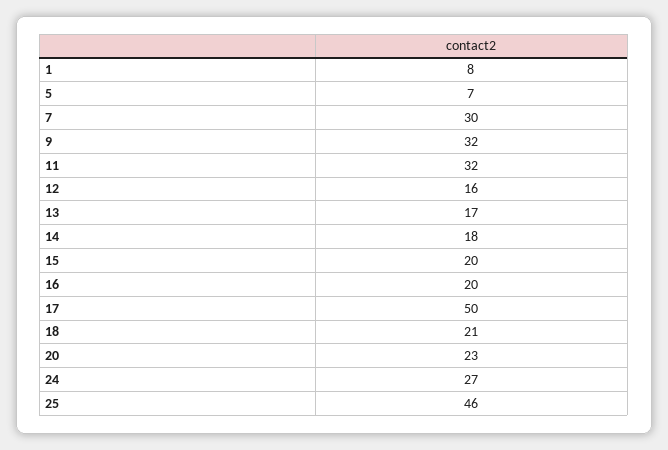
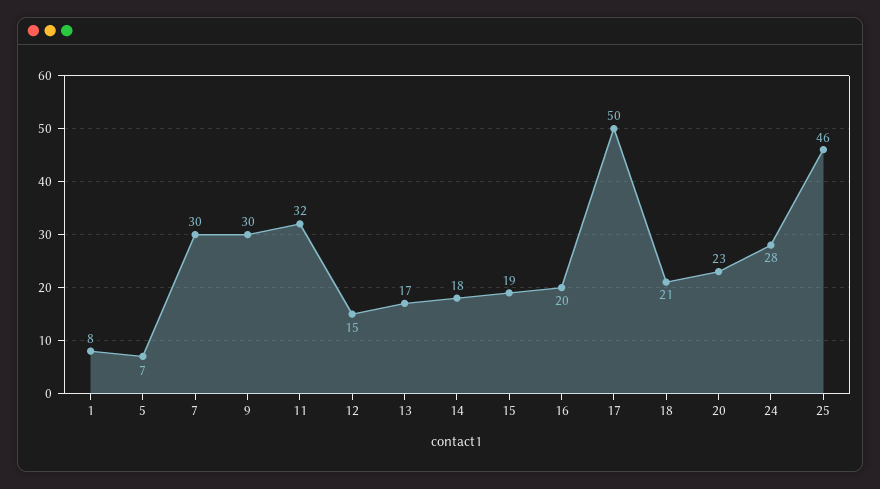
  {
    "1": 8,
    "5": 7,
    "7": 30,
-   "9": 32,
+   "9": 30,
    "11": 32,
-   "12": 16,
+   "12": 15,
    "13": 17,
    "14": 18,
-   "15": 20,
+   "15": 19,
    "16": 20,
    "17": 50,
    "18": 21,
    "20": 23,
-   "24": 27,
+   "24": 28,
    "25": 46
  }

